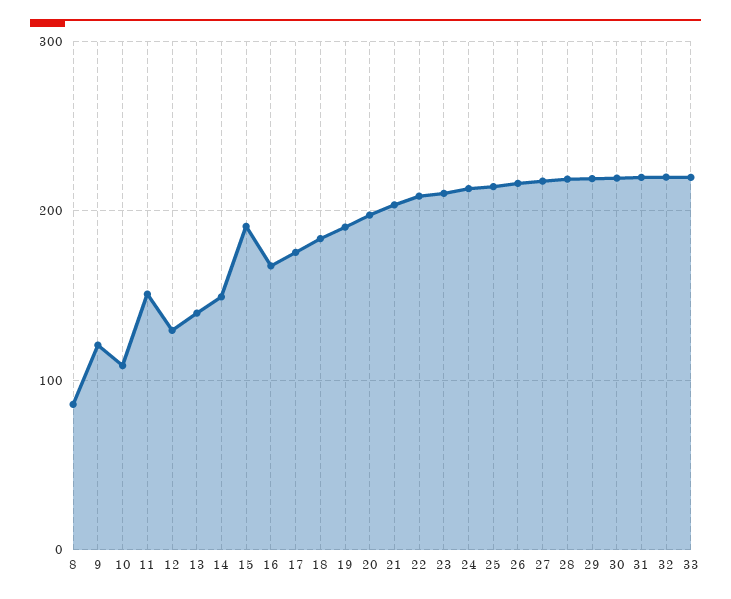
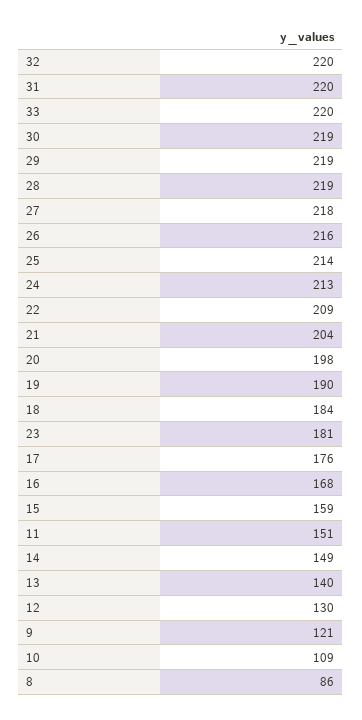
  {
    "8": 86,
    "9": 121,
    "10": 109,
    "11": 151,
    "12": 130,
    "13": 140,
    "14": 149,
-   "15": 190,
+   "15": 159,
    "16": 168,
    "17": 176,
    "18": 184,
    "19": 190,
    "20": 198,
    "21": 204,
    "22": 209,
-   "23": 210,
+   "23": 181,
    "24": 213,
    "25": 214,
    "26": 216,
    "27": 218,
    "28": 219,
    "29": 219,
    "30": 219,
    "31": 220,
    "32": 220,
    "33": 220
  }

